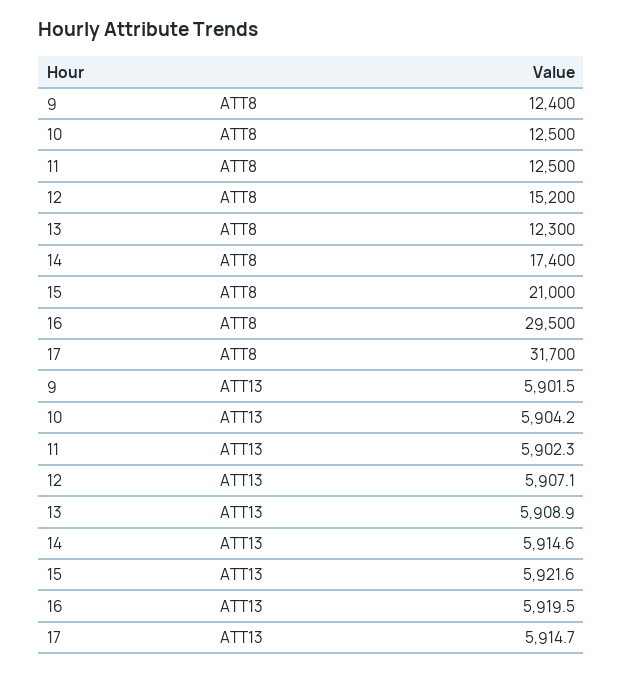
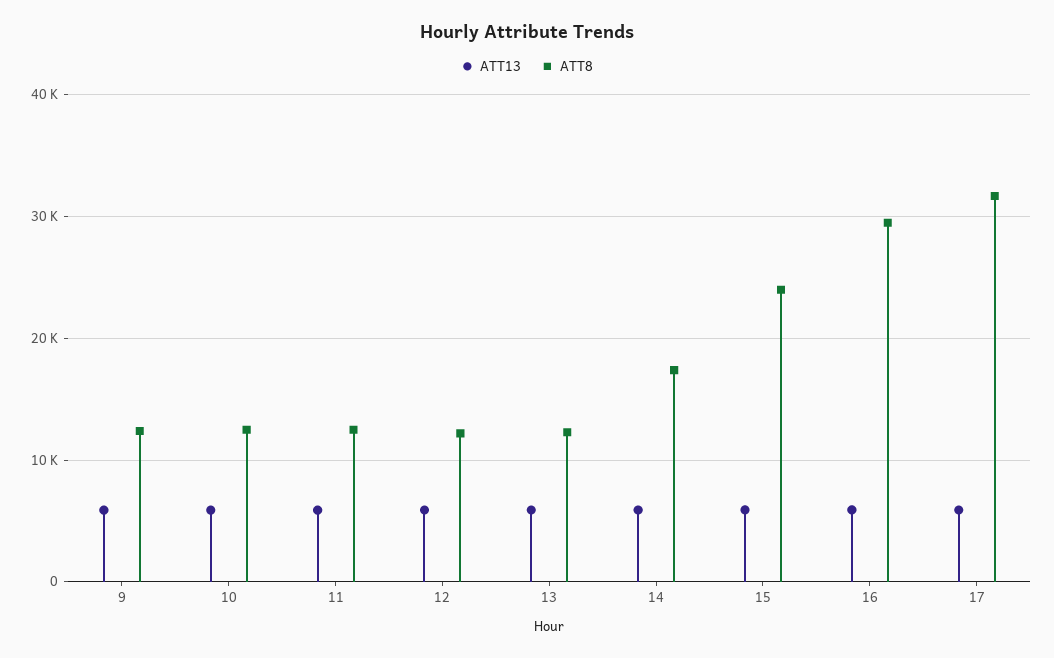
  {
    "ATT8": {
      "9": 12400,
      "10": 12500,
      "11": 12500,
-     "12": 15200,
+     "12": 12000,
      "13": 12300,
      "14": 17400,
-     "15": 21000,
+     "15": 24000,
      "16": 29500,
      "17": 31700
    },
    "ATT13": {
      "9": 5901.5,
      "10": 5904.2,
      "11": 5902.3,
      "12": 5907.1,
      "13": 5908.9,
      "14": 5914.6,
      "15": 5921.6,
      "16": 5919.5,
      "17": 5914.7
    }
  }

